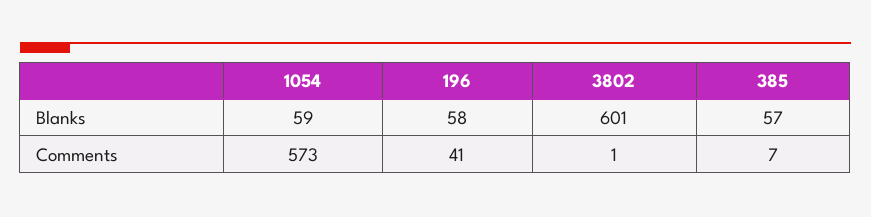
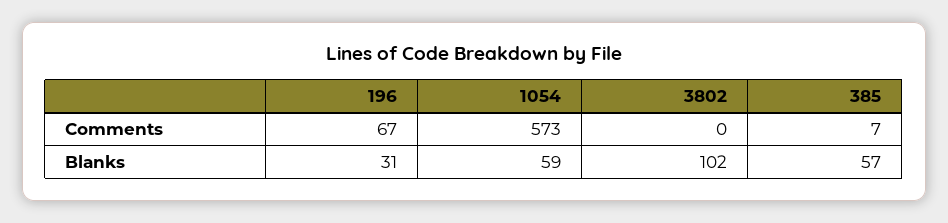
  {
    "1054": {
      "Blanks": 59,
      "Comments": 573
    },
    "196": {
-     "Blanks": 58,
+     "Blanks": 31,
-     "Comments": 41
+     "Comments": 67
    },
    "3802": {
-     "Blanks": 601,
+     "Blanks": 102,
-     "Comments": 1
+     "Comments": 0
    },
    "385": {
      "Blanks": 57,
      "Comments": 7
    }
  }

